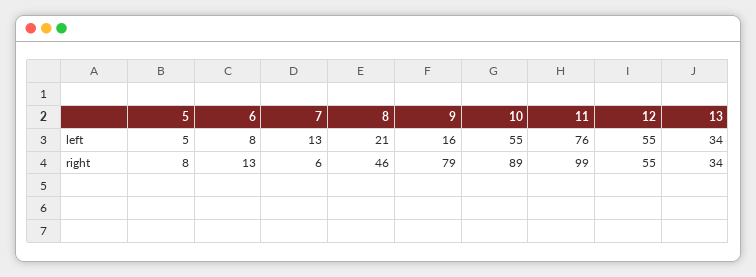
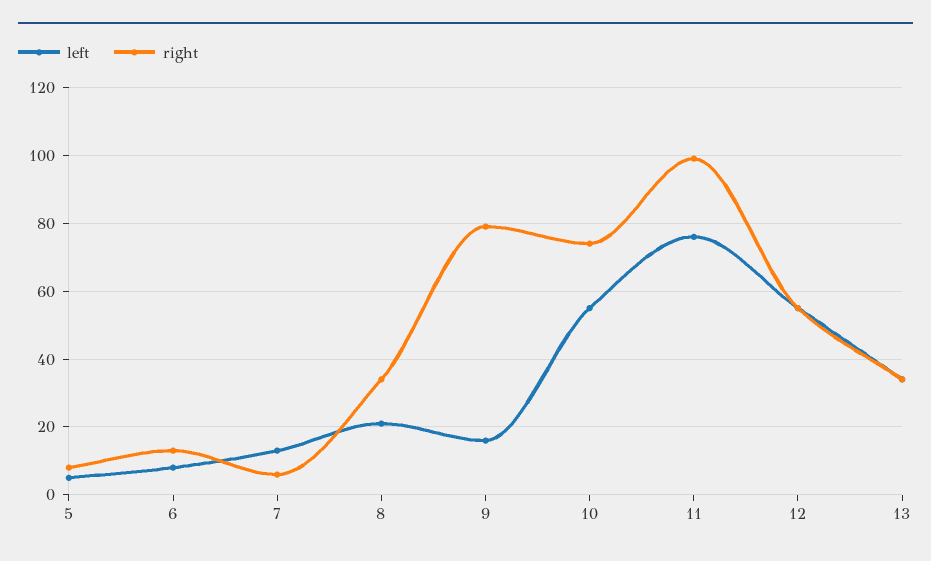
  {
    "left": {
      "5": 5,
      "6": 8,
      "7": 13,
      "8": 21,
      "9": 16,
      "10": 55,
      "11": 76,
      "12": 55,
      "13": 34
    },
    "right": {
      "5": 8,
      "6": 13,
      "7": 6,
-     "8": 46,
+     "8": 35,
      "9": 79,
-     "10": 89,
+     "10": 75,
      "11": 99,
      "12": 55,
      "13": 34
    }
  }

